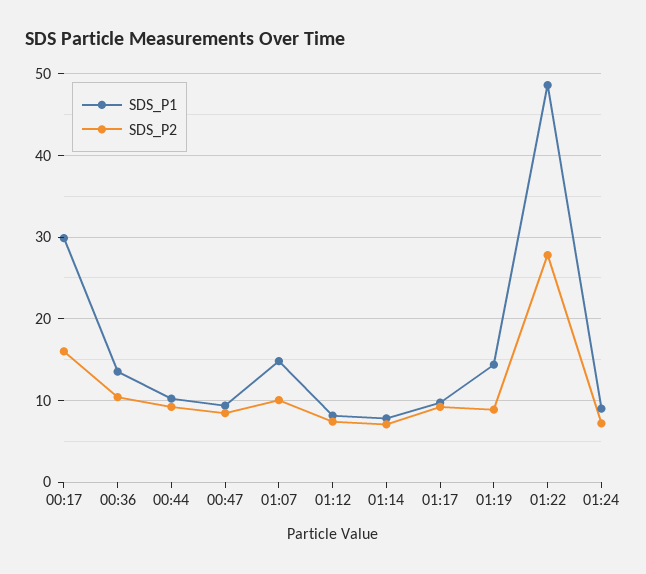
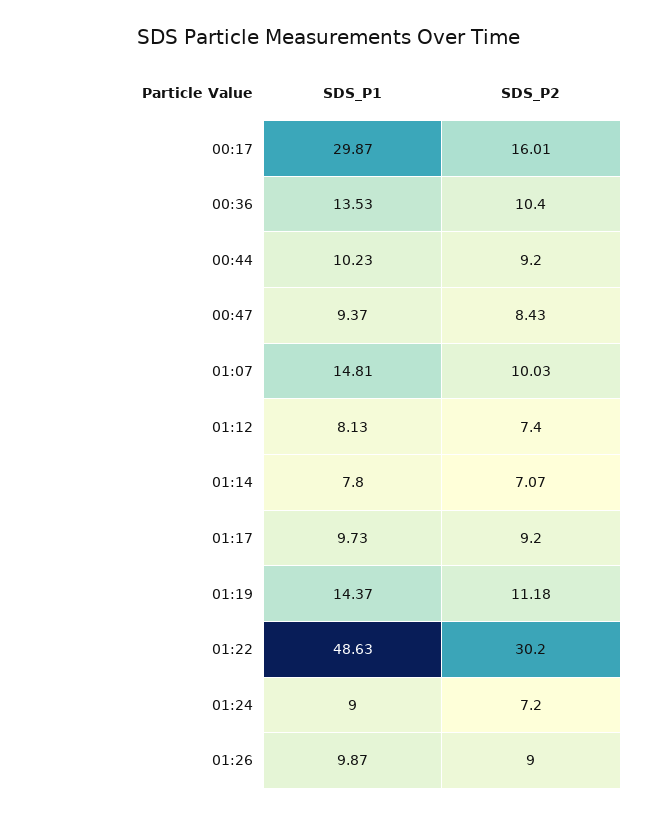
  {
    "SDS_P1": {
      "00:17": 29.87,
      "00:36": 13.53,
      "00:44": 10.23,
      "00:47": 9.37,
      "01:07": 14.81,
      "01:12": 8.13,
      "01:14": 7.8,
      "01:17": 9.73,
      "01:19": 14.37,
      "01:22": 48.63,
-     "01:24": 9
+     "01:24": 9,
+     "01:26": 9.87
    },
    "SDS_P2": {
      "00:17": 16.01,
      "00:36": 10.4,
      "00:44": 9.2,
      "00:47": 8.43,
      "01:07": 10.03,
      "01:12": 7.4,
      "01:14": 7.07,
      "01:17": 9.2,
-     "01:19": 9,
+     "01:19": 11.18,
-     "01:22": 28,
+     "01:22": 30.2,
-     "01:24": 7.2
+     "01:24": 7.2,
+     "01:26": 9
    }
  }

